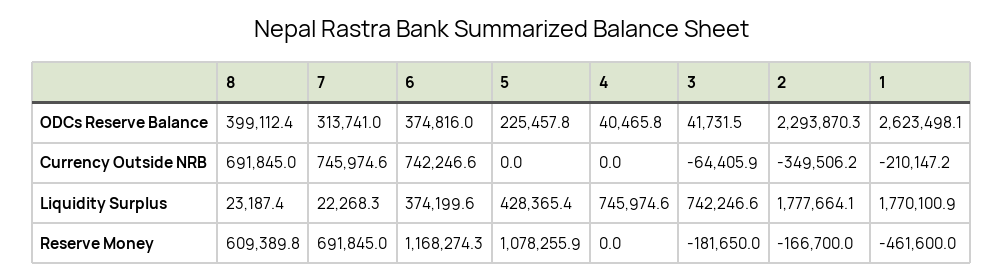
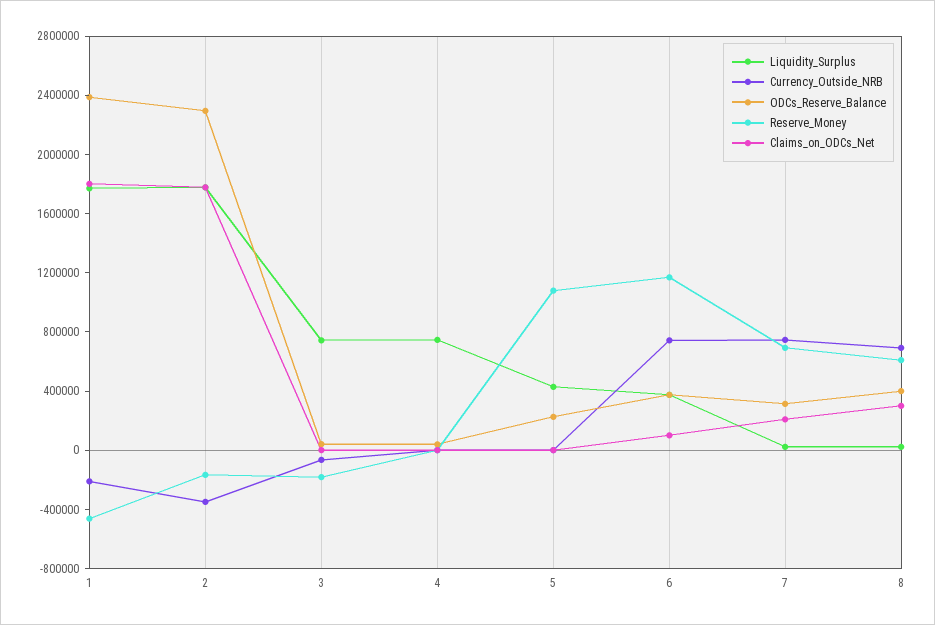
  {
    "ODCs Reserve Balance": {
      "8": 399112.4,
      "7": 313741,
      "6": 374816,
      "5": 225457.8,
      "4": 40465.8,
      "3": 41731.5,
      "2": 2293870.3,
-     "1": 2623498.1
+     "1": 2400000
    },
    "Currency Outside NRB": {
      "8": 691845,
      "7": 745974.6,
      "6": 742246.6,
      "5": 0,
      "4": 0,
      "3": -64405.9,
      "2": -349506.2,
      "1": -210147.2
    },
    "Liquidity Surplus": {
      "8": 23187.4,
      "7": 22268.3,
      "6": 374199.6,
      "5": 428365.4,
      "4": 745974.6,
      "3": 742246.6,
      "2": 1777664.1,
      "1": 1770100.9
    },
    "Reserve Money": {
      "8": 609389.8,
      "7": 691845,
      "6": 1168274.3,
      "5": 1078255.9,
      "4": 0,
      "3": -181650,
      "2": -166700,
      "1": -461600
-   }
+   },
+   "Claims_on_ODCs_Net": {
+     "1": 1800000,
+     "2": 1800000,
+     "3": 0,
+     "4": 0,
+     "5": 0,
+     "6": 100000,
+     "7": 200000,
+     "8": 300000
+   }
  }

